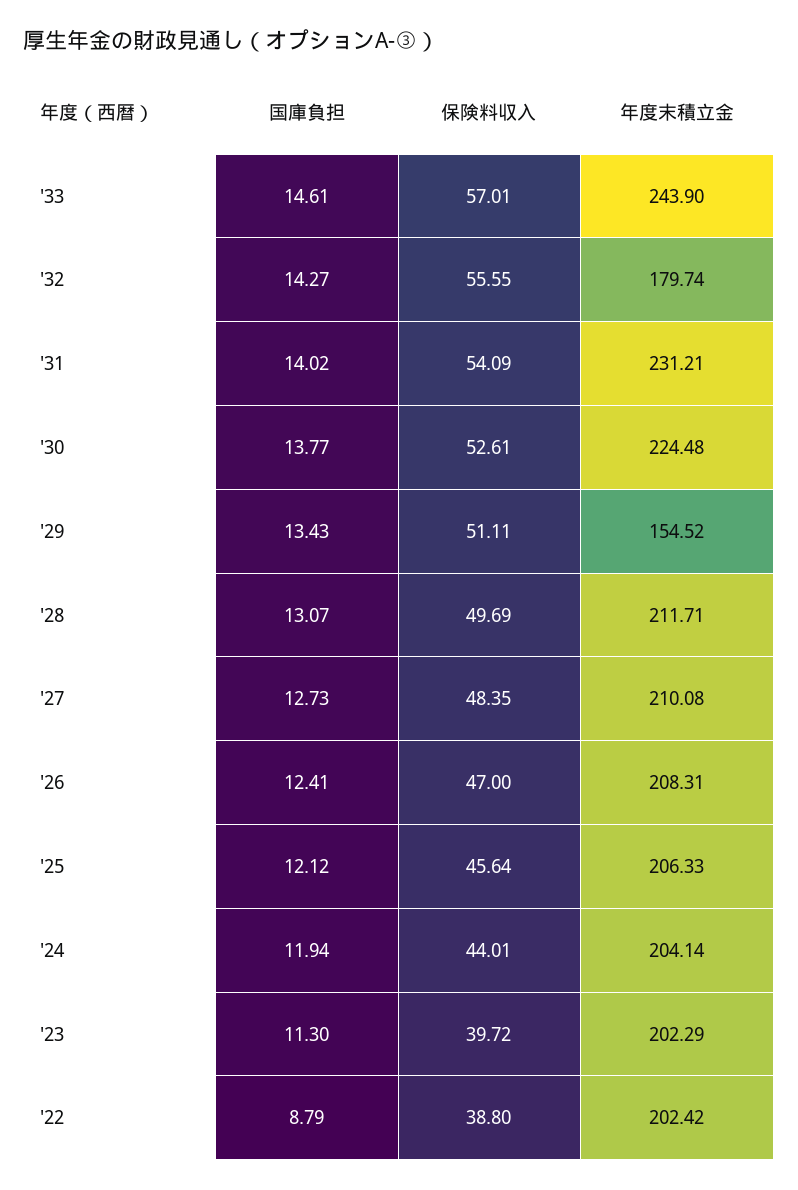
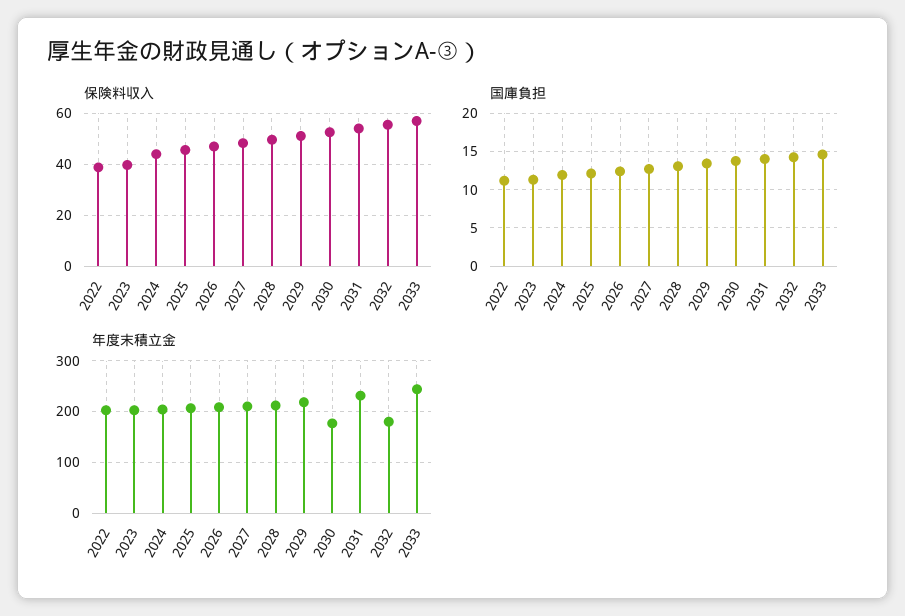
  {
    "国庫負担": {
      "'33": 14.61,
      "'32": 14.27,
      "'31": 14.02,
      "'30": 13.77,
      "'29": 13.43,
      "'28": 13.07,
      "'27": 12.73,
      "'26": 12.41,
      "'25": 12.12,
      "'24": 11.94,
      "'23": 11.3,
-     "'22": 8.79
+     "'22": 11
    },
    "保険料収入": {
      "'33": 57.01,
      "'32": 55.55,
      "'31": 54.09,
      "'30": 52.61,
      "'29": 51.11,
      "'28": 49.69,
      "'27": 48.35,
      "'26": 47,
      "'25": 45.64,
      "'24": 44.01,
      "'23": 39.72,
      "'22": 38.8
    },
    "年度末積立金": {
      "'33": 243.9,
      "'32": 179.74,
      "'31": 231.21,
-     "'30": 224.48,
+     "'30": 180,
-     "'29": 154.52,
+     "'29": 220,
      "'28": 211.71,
      "'27": 210.08,
      "'26": 208.31,
      "'25": 206.33,
      "'24": 204.14,
      "'23": 202.29,
      "'22": 202.42
    }
  }

